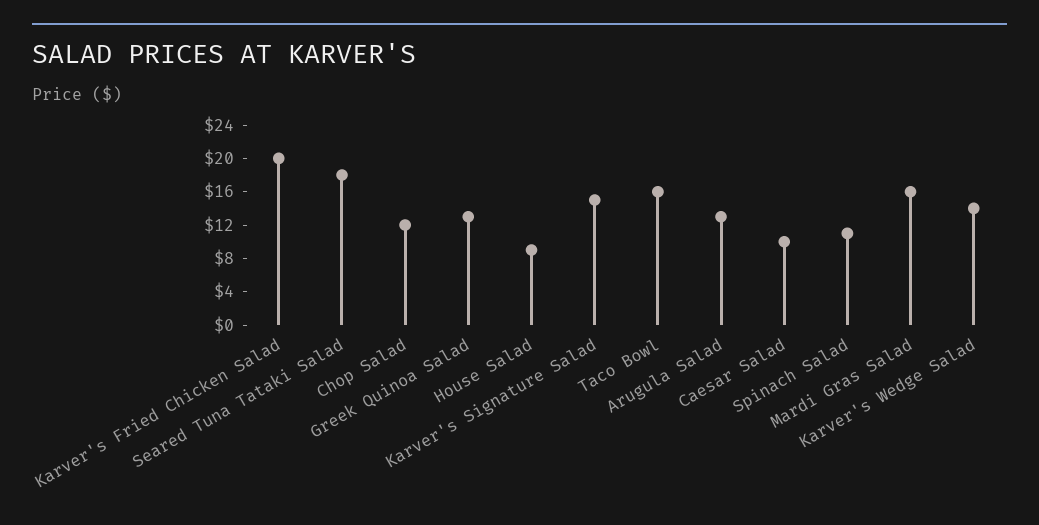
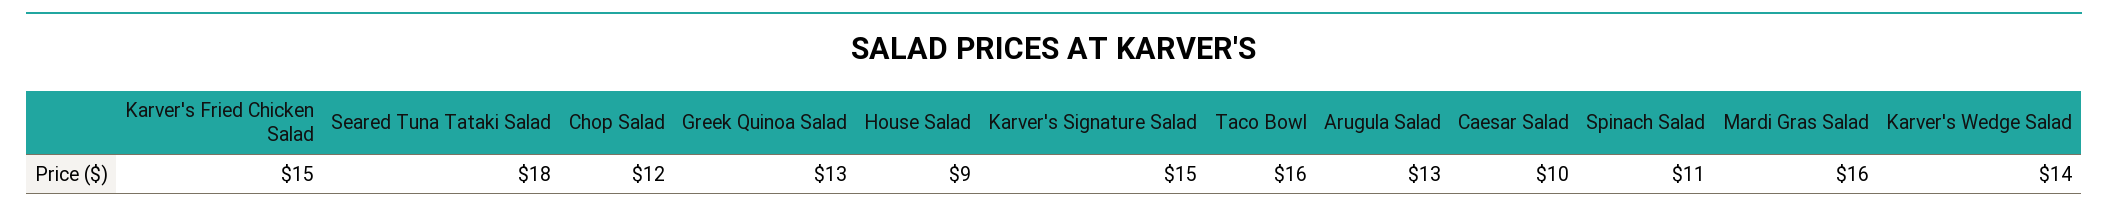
  {
-   "Karver's Fried Chicken Salad": 20,
+   "Karver's Fried Chicken Salad": 15,
    "Seared Tuna Tataki Salad": 18,
    "Chop Salad": 12,
    "Greek Quinoa Salad": 13,
    "House Salad": 9,
    "Karver's Signature Salad": 15,
    "Taco Bowl": 16,
    "Arugula Salad": 13,
    "Caesar Salad": 10,
    "Spinach Salad": 11,
    "Mardi Gras Salad": 16,
    "Karver's Wedge Salad": 14
  }

